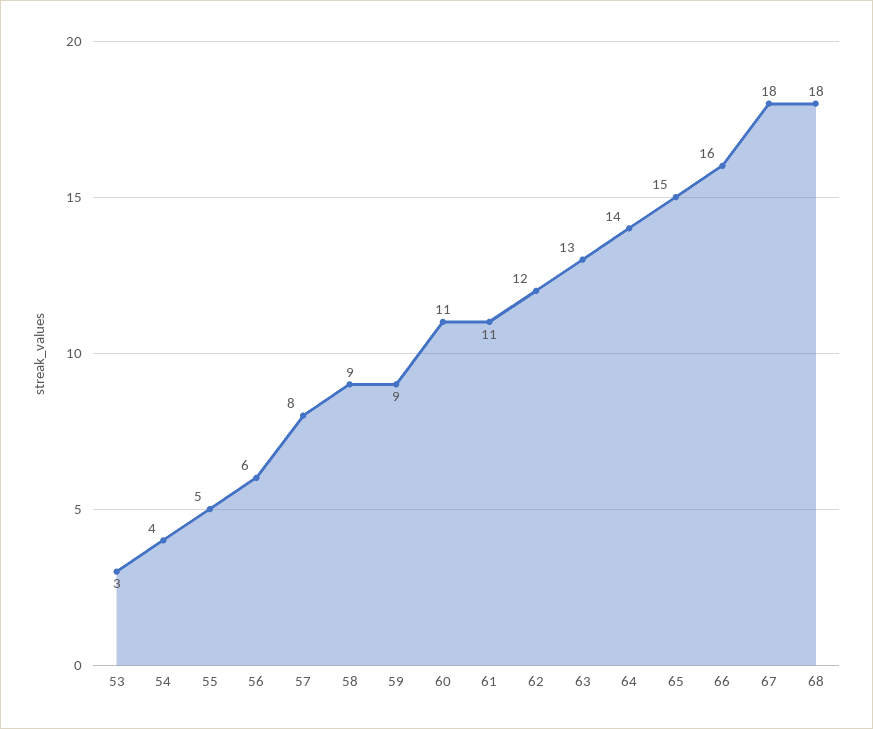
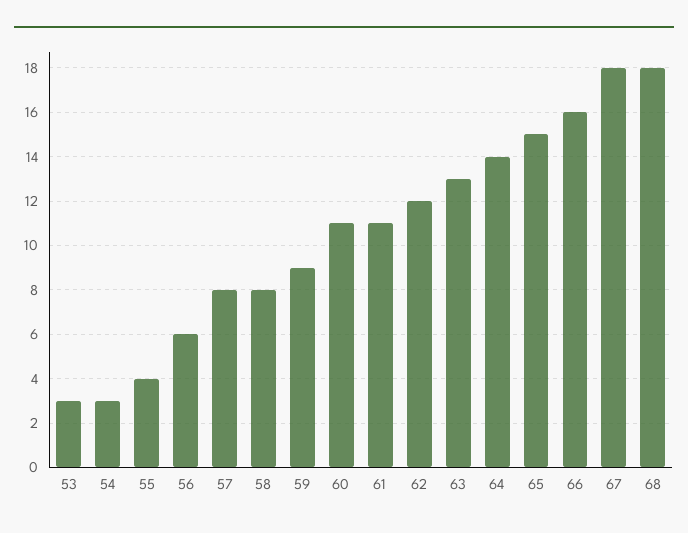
  {
    "53": 3,
-   "54": 4,
+   "54": 3,
-   "55": 5,
+   "55": 4,
    "56": 6,
    "57": 8,
-   "58": 9,
+   "58": 8,
    "59": 9,
    "60": 11,
    "61": 11,
    "62": 12,
    "63": 13,
    "64": 14,
    "65": 15,
    "66": 16,
    "67": 18,
    "68": 18
  }

